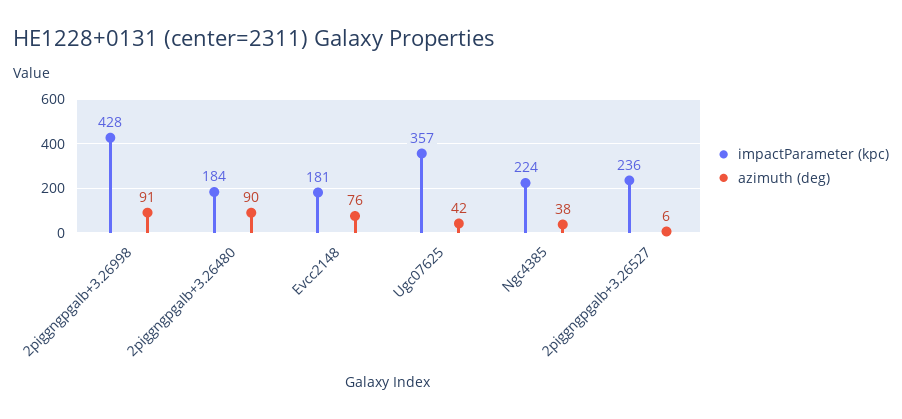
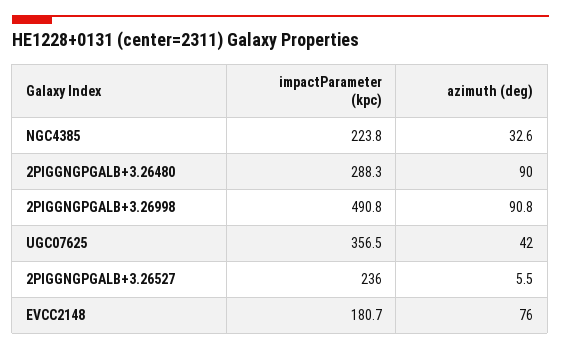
  {
    "impactParameter (kpc)": {
-     "2piggngpgalb+3.26998": 428,
+     "2piggngpgalb+3.26998": 490.8,
-     "2piggngpgalb+3.26480": 184,
+     "2piggngpgalb+3.26480": 288.3,
      "Evcc2148": 180.7,
      "Ugc07625": 356.5,
      "Ngc4385": 223.8,
      "2piggngpgalb+3.26527": 236
    },
    "azimuth (deg)": {
      "2piggngpgalb+3.26998": 90.8,
      "2piggngpgalb+3.26480": 90,
      "Evcc2148": 76,
      "Ugc07625": 42,
-     "Ngc4385": 38,
+     "Ngc4385": 32.6,
      "2piggngpgalb+3.26527": 5.5
    }
  }

